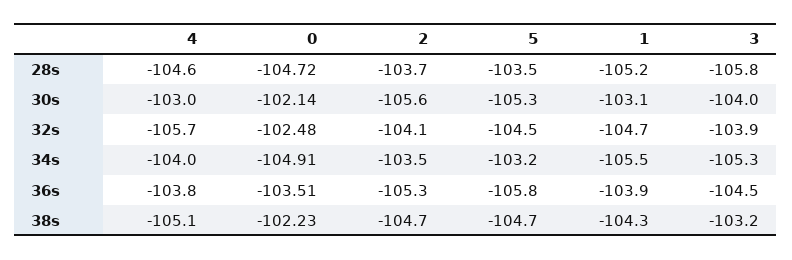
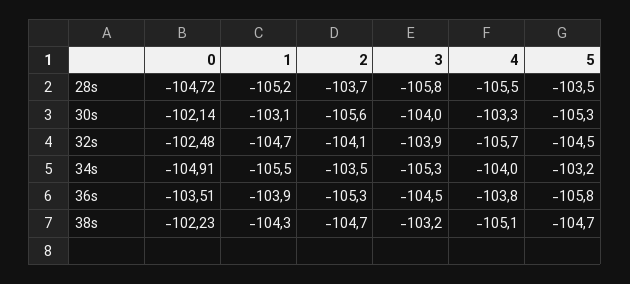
  {
    "4": {
-     "28s": -104.6,
+     "28s": -105.5,
-     "30s": -103,
+     "30s": -103.3,
      "32s": -105.7,
      "34s": -104,
      "36s": -103.8,
      "38s": -105.1
    },
    "0": {
      "28s": -104.72,
      "30s": -102.14,
      "32s": -102.48,
      "34s": -104.91,
      "36s": -103.51,
      "38s": -102.23
    },
    "2": {
      "28s": -103.7,
      "30s": -105.6,
      "32s": -104.1,
      "34s": -103.5,
      "36s": -105.3,
      "38s": -104.7
    },
    "5": {
      "28s": -103.5,
      "30s": -105.3,
      "32s": -104.5,
      "34s": -103.2,
      "36s": -105.8,
      "38s": -104.7
    },
    "1": {
      "28s": -105.2,
      "30s": -103.1,
      "32s": -104.7,
      "34s": -105.5,
      "36s": -103.9,
      "38s": -104.3
    },
    "3": {
      "28s": -105.8,
      "30s": -104,
      "32s": -103.9,
      "34s": -105.3,
      "36s": -104.5,
      "38s": -103.2
    }
  }

